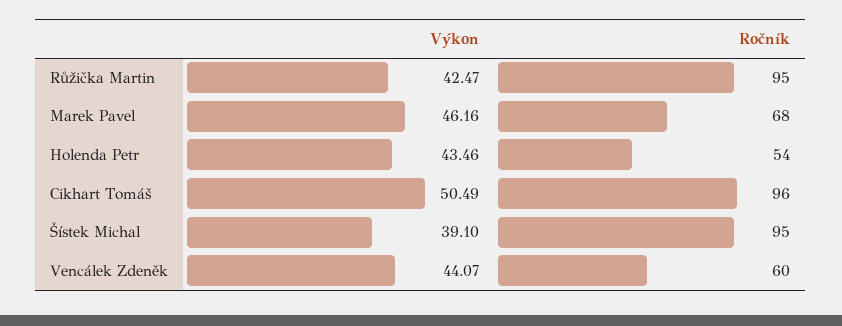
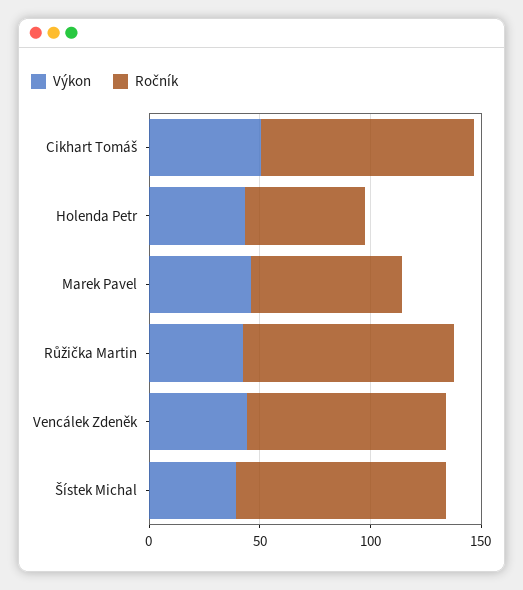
  {
    "Výkon": {
      "Růžička Martin": 42.47,
      "Marek Pavel": 46.16,
      "Holenda Petr": 43.46,
      "Cikhart Tomáš": 50.49,
      "Šístek Michal": 39.1,
      "Vencálek Zdeněk": 44.07
    },
    "Ročník": {
      "Růžička Martin": 95,
      "Marek Pavel": 68,
      "Holenda Petr": 54,
      "Cikhart Tomáš": 96,
      "Šístek Michal": 95,
-     "Vencálek Zdeněk": 60
+     "Vencálek Zdeněk": 90
    }
  }

